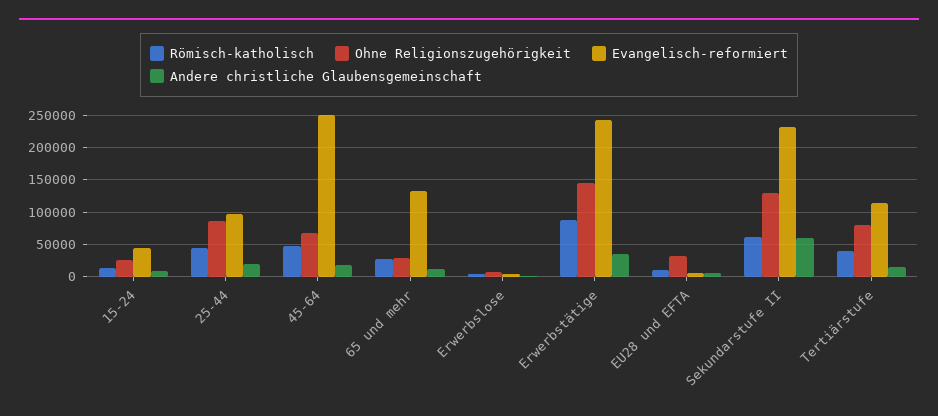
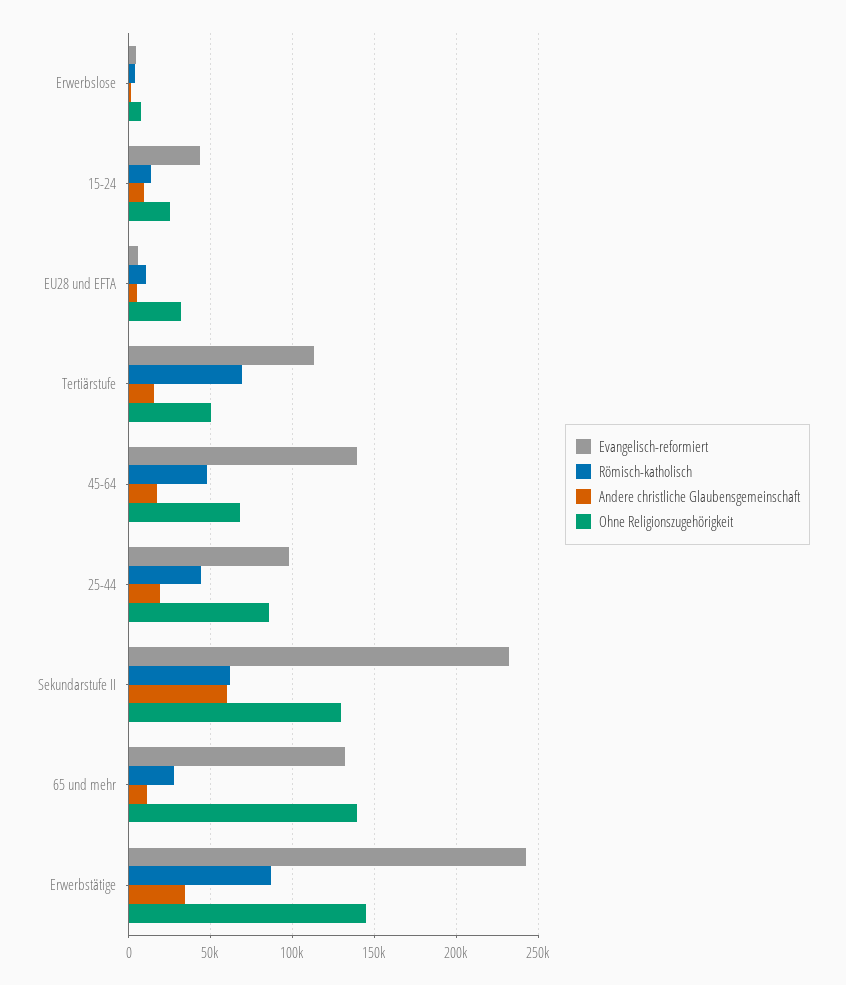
  {
    "Römisch-katholisch": {
      "15-24": 15000,
      "25-44": 45000,
      "45-64": 50000,
      "65 und mehr": 30000,
      "Erwerbslose": 5000,
      "Erwerbstätige": 85000,
      "EU28 und EFTA": 10000,
      "Sekundarstufe II": 60000,
-     "Tertiärstufe": 40000
+     "Tertiärstufe": 70000
    },
    "Ohne Religionszugehörigkeit": {
      "15-24": 25000,
      "25-44": 85000,
      "45-64": 70000,
-     "65 und mehr": 30000,
+     "65 und mehr": 140000,
      "Erwerbslose": 5000,
      "Erwerbstätige": 145000,
      "EU28 und EFTA": 30000,
      "Sekundarstufe II": 130000,
-     "Tertiärstufe": 80000
+     "Tertiärstufe": 50000
    },
    "Evangelisch-reformiert": {
      "15-24": 45000,
      "25-44": 100000,
-     "45-64": 250000,
+     "45-64": 140000,
      "65 und mehr": 130000,
      "Erwerbslose": 5000,
      "Erwerbstätige": 245000,
      "EU28 und EFTA": 5000,
      "Sekundarstufe II": 230000,
      "Tertiärstufe": 115000
    },
    "Andere christliche Glaubensgemeinschaft": {
      "15-24": 10000,
      "25-44": 20000,
      "45-64": 15000,
      "65 und mehr": 10000,
      "Erwerbslose": 0,
      "Erwerbstätige": 35000,
      "EU28 und EFTA": 5000,
      "Sekundarstufe II": 60000,
      "Tertiärstufe": 15000
    }
  }

